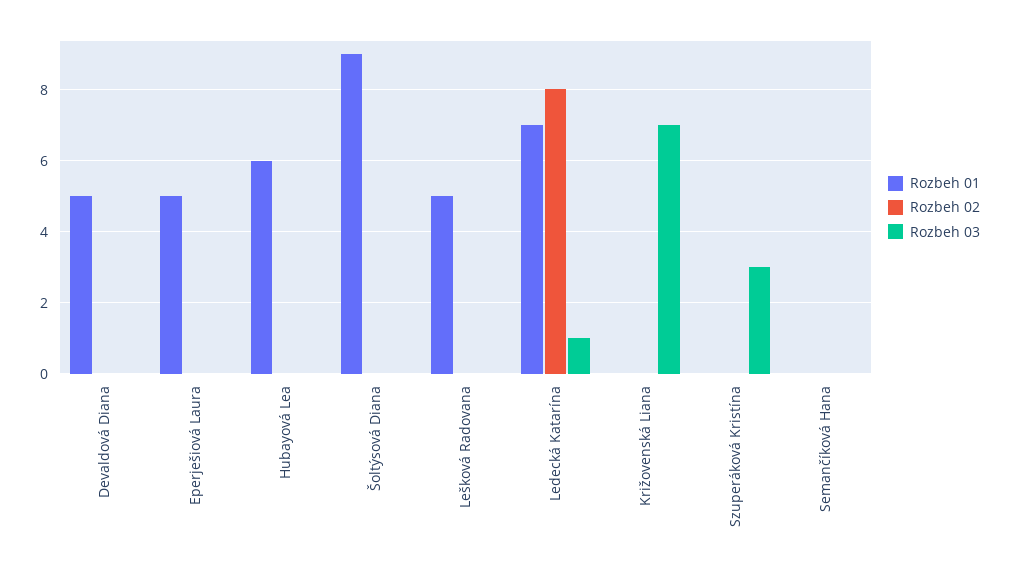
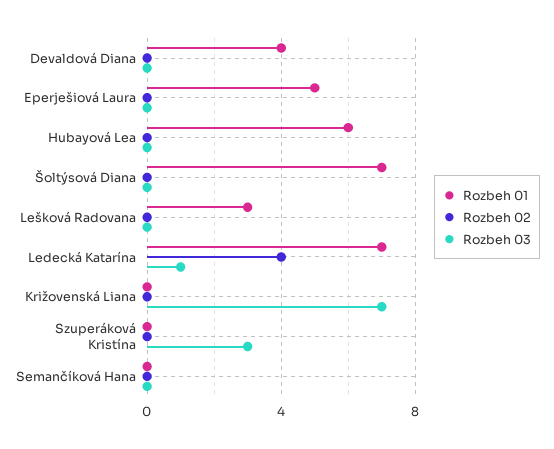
  {
    "Rozbeh 01": {
-     "Devaldová Diana": 5,
+     "Devaldová Diana": 4,
      "Eperješiová Laura": 5,
      "Hubayová Lea": 6,
-     "Šoltýsová Diana": 9,
+     "Šoltýsová Diana": 7,
-     "Lešková Radovana": 5,
+     "Lešková Radovana": 3,
      "Ledecká Katarína": 7,
      "Križovenská Liana": 0,
      "Szuperáková Kristína": 0,
      "Semančíková Hana": 0
    },
    "Rozbeh 02": {
      "Devaldová Diana": 0,
      "Eperješiová Laura": 0,
      "Hubayová Lea": 0,
      "Šoltýsová Diana": 0,
      "Lešková Radovana": 0,
-     "Ledecká Katarína": 8,
+     "Ledecká Katarína": 4,
      "Križovenská Liana": 0,
      "Szuperáková Kristína": 0,
      "Semančíková Hana": 0
    },
    "Rozbeh 03": {
      "Devaldová Diana": 0,
      "Eperješiová Laura": 0,
      "Hubayová Lea": 0,
      "Šoltýsová Diana": 0,
      "Lešková Radovana": 0,
      "Ledecká Katarína": 1,
      "Križovenská Liana": 7,
      "Szuperáková Kristína": 3,
      "Semančíková Hana": 0
    }
  }

